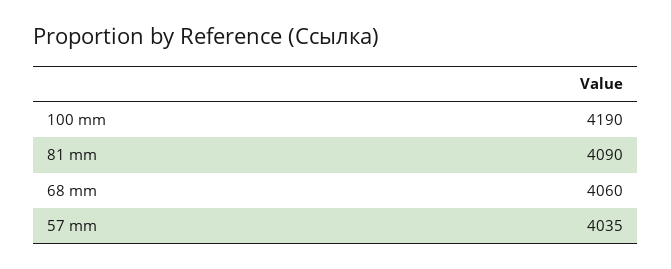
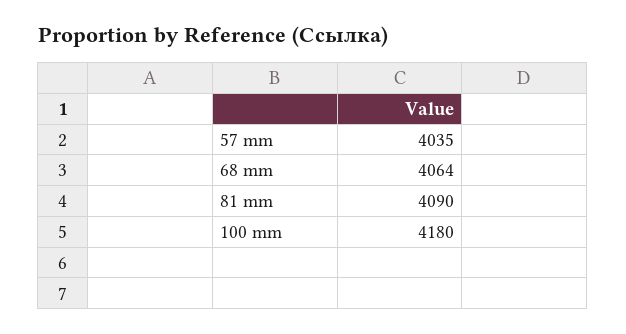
  {
-   "100 mm": 4190,
+   "100 mm": 4180,
    "81 mm": 4090,
-   "68 mm": 4060,
+   "68 mm": 4064,
    "57 mm": 4035
  }

